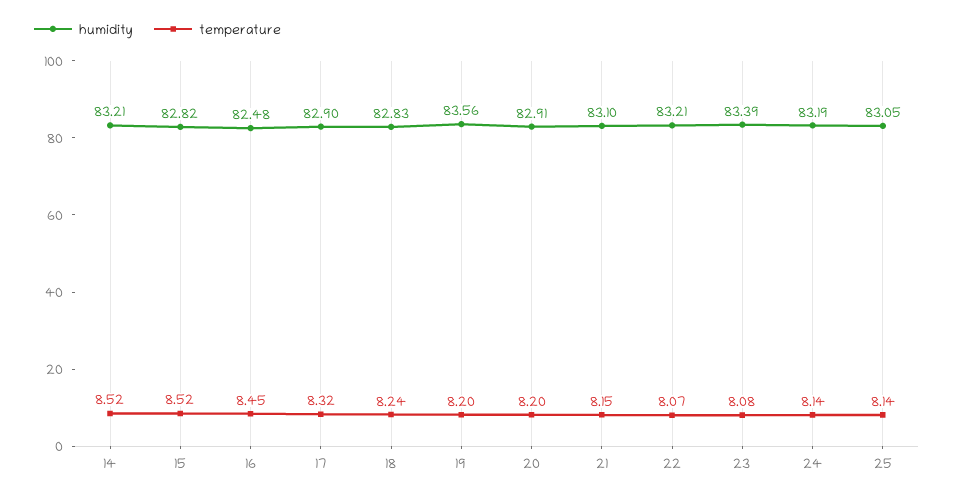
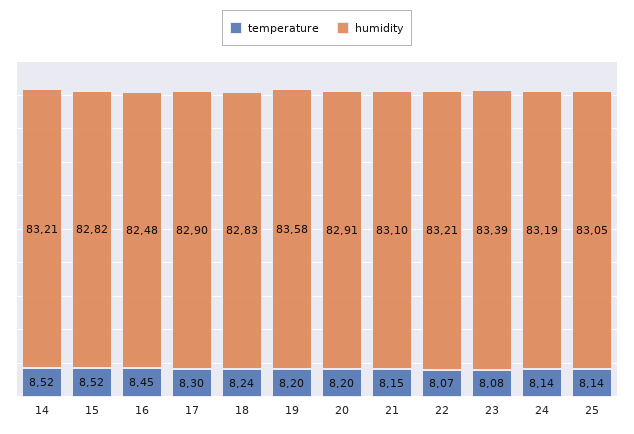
  {
    "humidity": {
      "14": 83.21,
      "15": 82.82,
      "16": 82.48,
      "17": 82.9,
      "18": 82.83,
-     "19": 83.56,
+     "19": 83.58,
      "20": 82.91,
      "21": 83.1,
      "22": 83.21,
      "23": 83.39,
      "24": 83.19,
      "25": 83.05
    },
    "temperature": {
      "14": 8.52,
      "15": 8.52,
      "16": 8.45,
-     "17": 8.32,
+     "17": 8.3,
      "18": 8.24,
      "19": 8.2,
      "20": 8.2,
      "21": 8.15,
      "22": 8.07,
      "23": 8.08,
      "24": 8.14,
      "25": 8.14
    }
  }

